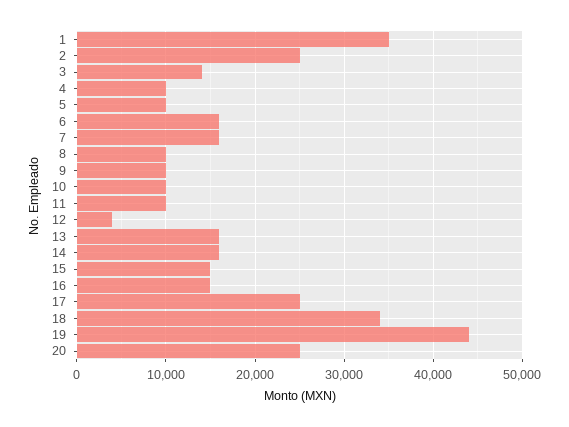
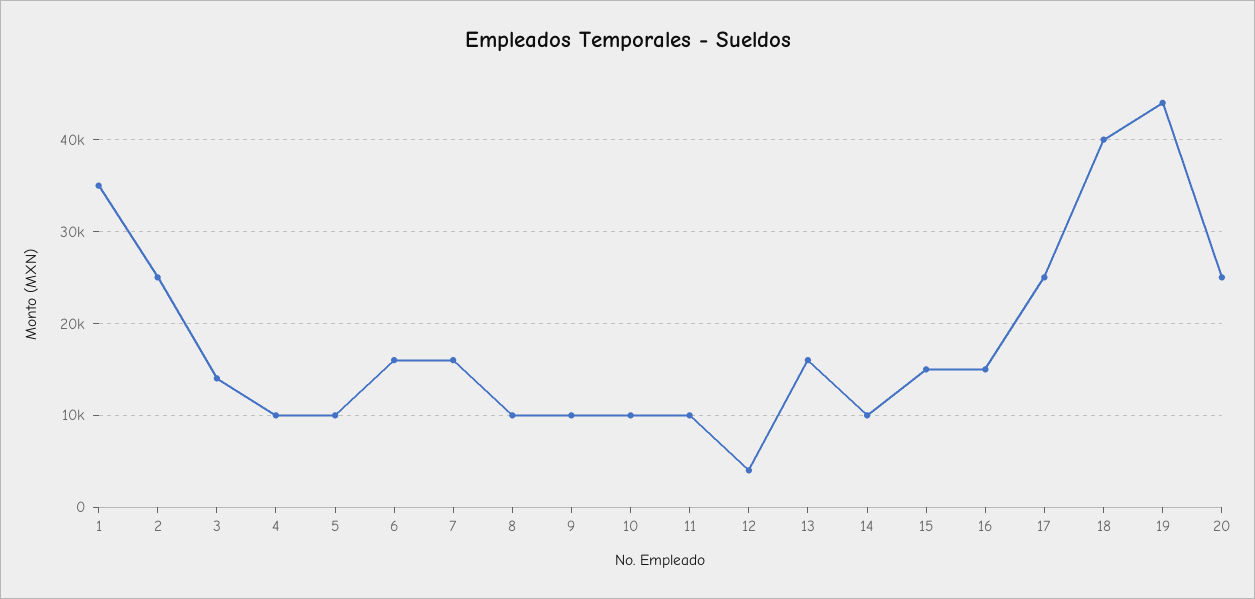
  {
    "1": 35000,
    "2": 25000,
    "3": 14000,
    "4": 10000,
    "5": 10000,
    "6": 16000,
    "7": 16000,
    "8": 10000,
    "9": 10000,
    "10": 10000,
    "11": 10000,
    "12": 4000,
    "13": 16000,
-   "14": 16000,
+   "14": 10000,
    "15": 15000,
    "16": 15000,
    "17": 25000,
-   "18": 34000,
+   "18": 40000,
    "19": 44000,
    "20": 25000
  }

